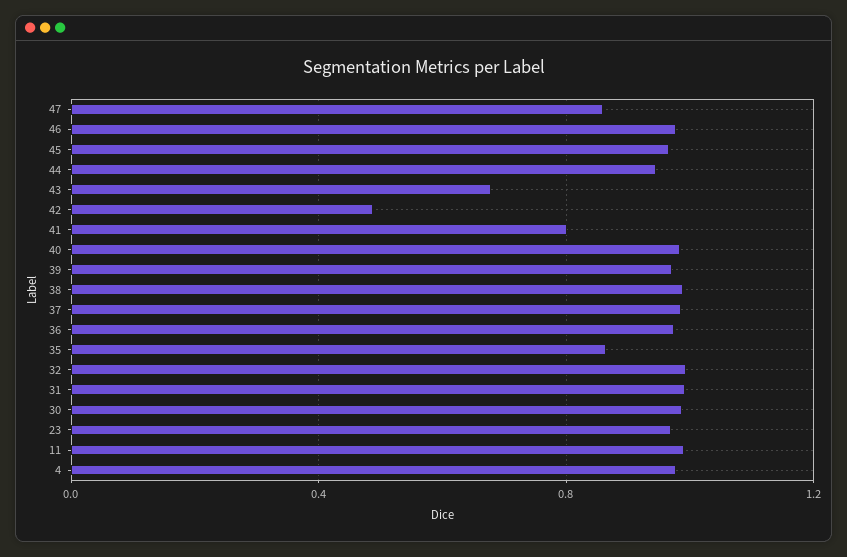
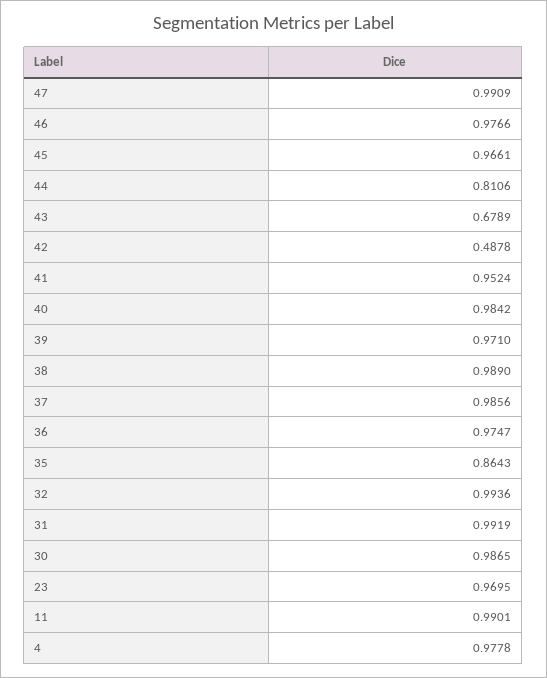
  {
-   "47": 0.85,
+   "47": 0.9909,
    "46": 0.9766,
    "45": 0.9661,
-   "44": 0.95,
+   "44": 0.8106,
    "43": 0.6789,
    "42": 0.4878,
-   "41": 0.8,
+   "41": 0.9524,
    "40": 0.9842,
    "39": 0.971,
    "38": 0.989,
    "37": 0.9856,
    "36": 0.9747,
    "35": 0.8643,
    "32": 0.9936,
    "31": 0.9919,
    "30": 0.9865,
    "23": 0.9695,
    "11": 0.9901,
    "4": 0.9778
  }

